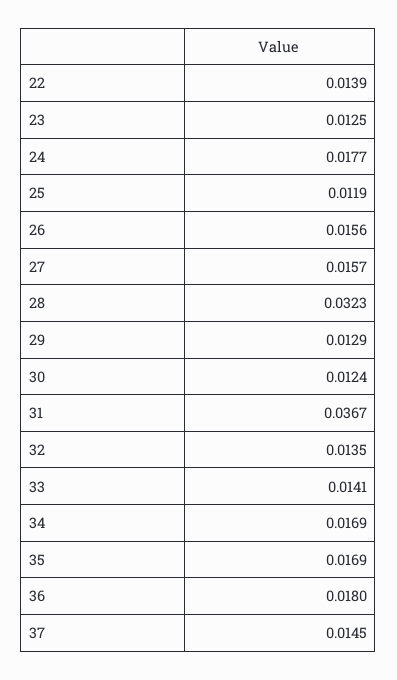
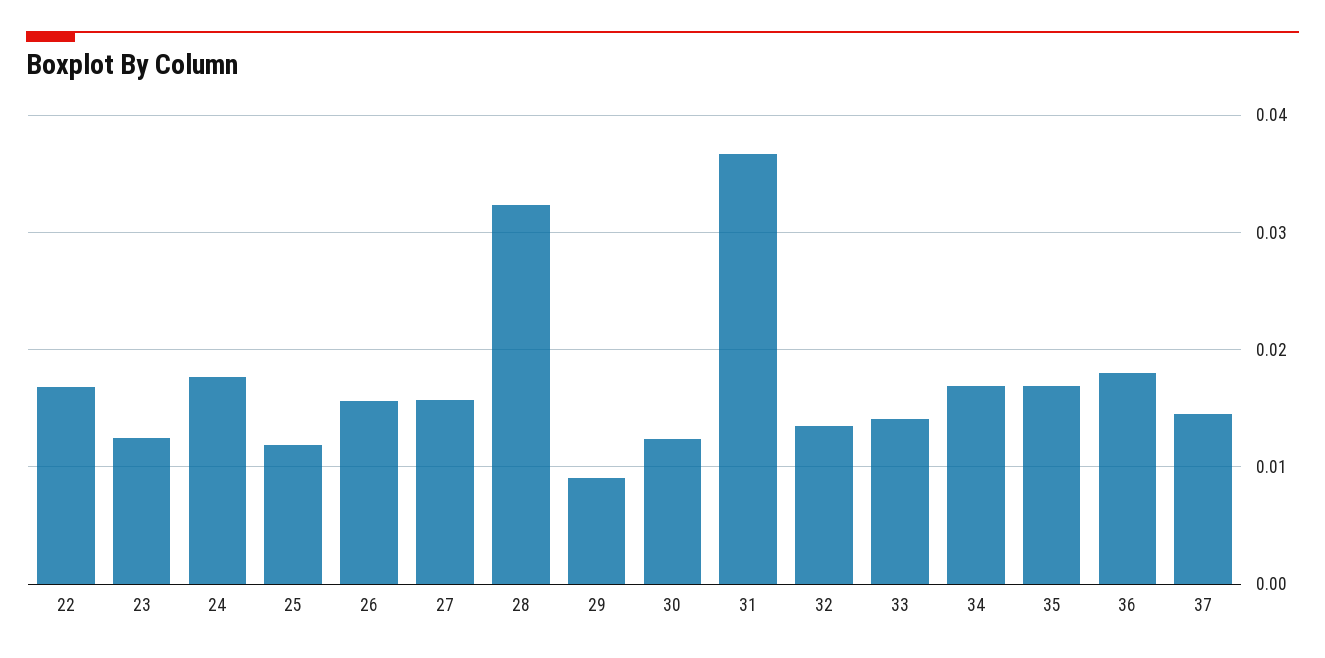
  {
-   "22": 0.0139,
+   "22": 0.017,
    "23": 0.0125,
    "24": 0.0177,
    "25": 0.0119,
    "26": 0.0156,
    "27": 0.0157,
    "28": 0.0323,
-   "29": 0.0129,
+   "29": 0.009,
    "30": 0.0124,
    "31": 0.0367,
    "32": 0.0135,
    "33": 0.0141,
    "34": 0.0169,
    "35": 0.0169,
    "36": 0.018,
    "37": 0.0145
  }

